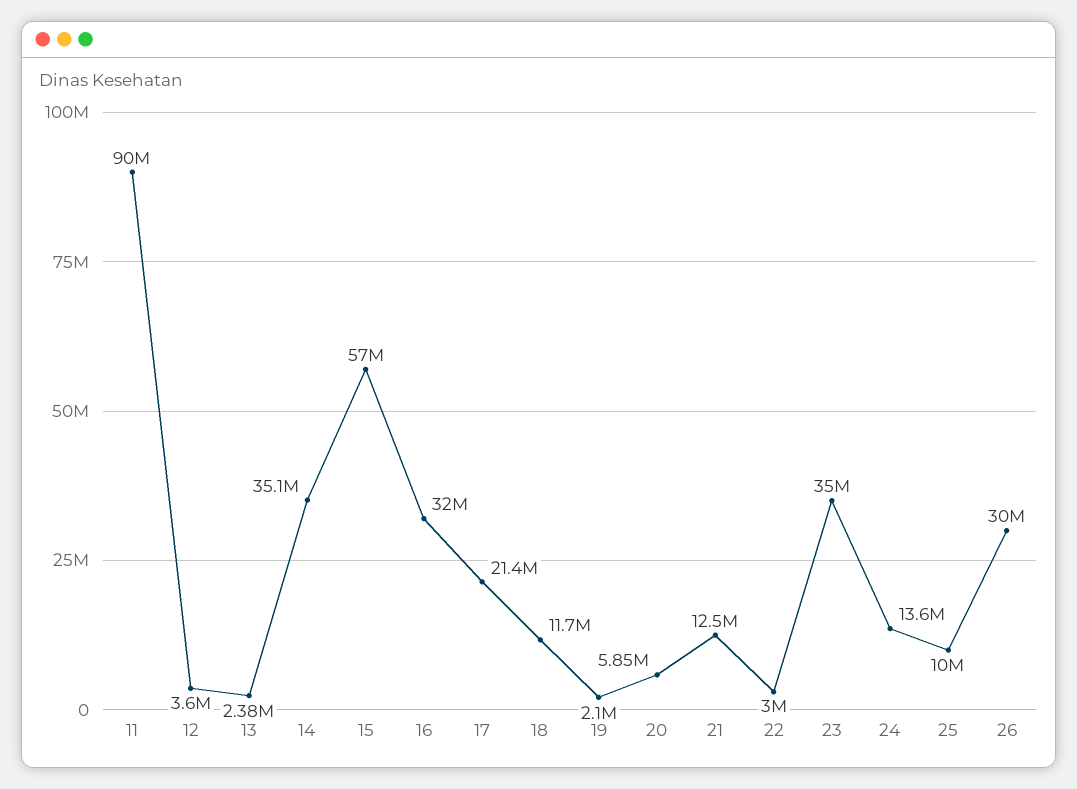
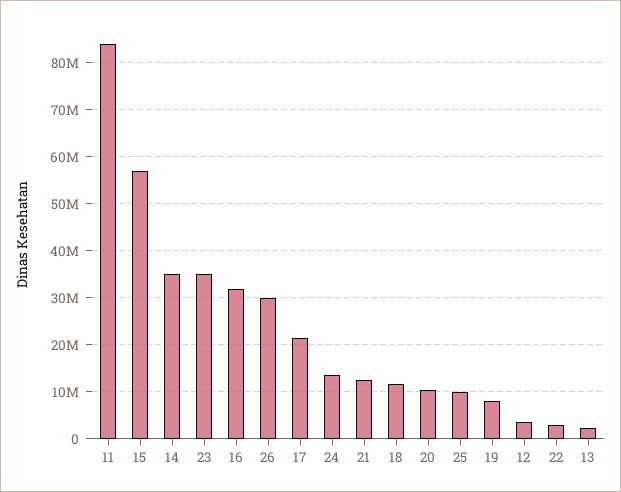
  {
-   "11": 90000000,
+   "11": 84000000,
    "12": 3600000,
    "13": 2380000,
    "14": 35100000,
    "15": 57000000,
    "16": 32000000,
    "17": 21400000,
    "18": 11700000,
-   "19": 2100000,
+   "19": 8000000,
-   "20": 5850000,
+   "20": 10000000,
    "21": 12500000,
    "22": 3000000,
    "23": 35000000,
    "24": 13600000,
    "25": 10000000,
    "26": 30000000
  }

